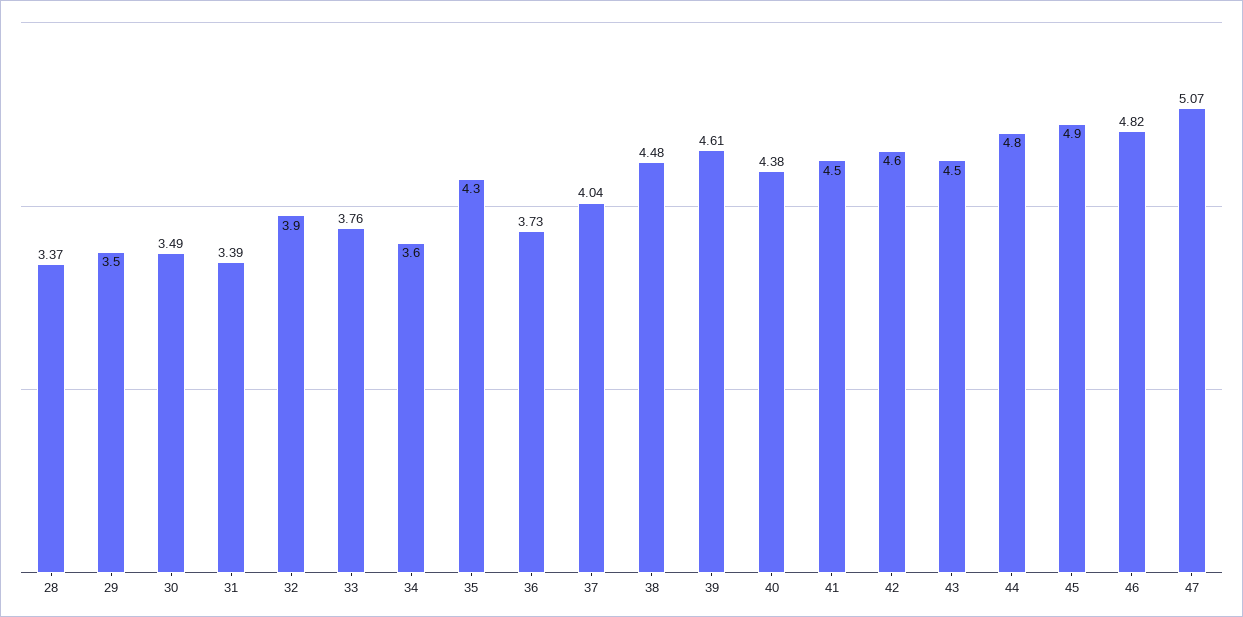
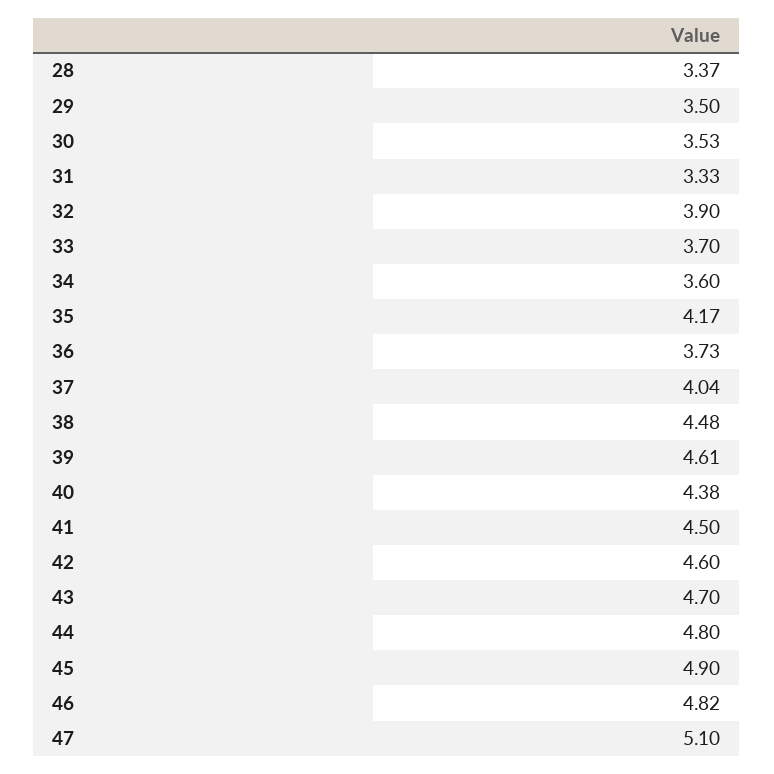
  {
    "28": 3.37,
    "29": 3.5,
-   "30": 3.49,
+   "30": 3.53,
-   "31": 3.39,
+   "31": 3.33,
    "32": 3.9,
-   "33": 3.76,
+   "33": 3.7,
    "34": 3.6,
-   "35": 4.3,
+   "35": 4.17,
    "36": 3.73,
    "37": 4.04,
    "38": 4.48,
    "39": 4.61,
    "40": 4.38,
    "41": 4.5,
    "42": 4.6,
-   "43": 4.5,
+   "43": 4.7,
    "44": 4.8,
    "45": 4.9,
    "46": 4.82,
-   "47": 5.07
+   "47": 5.1
  }

